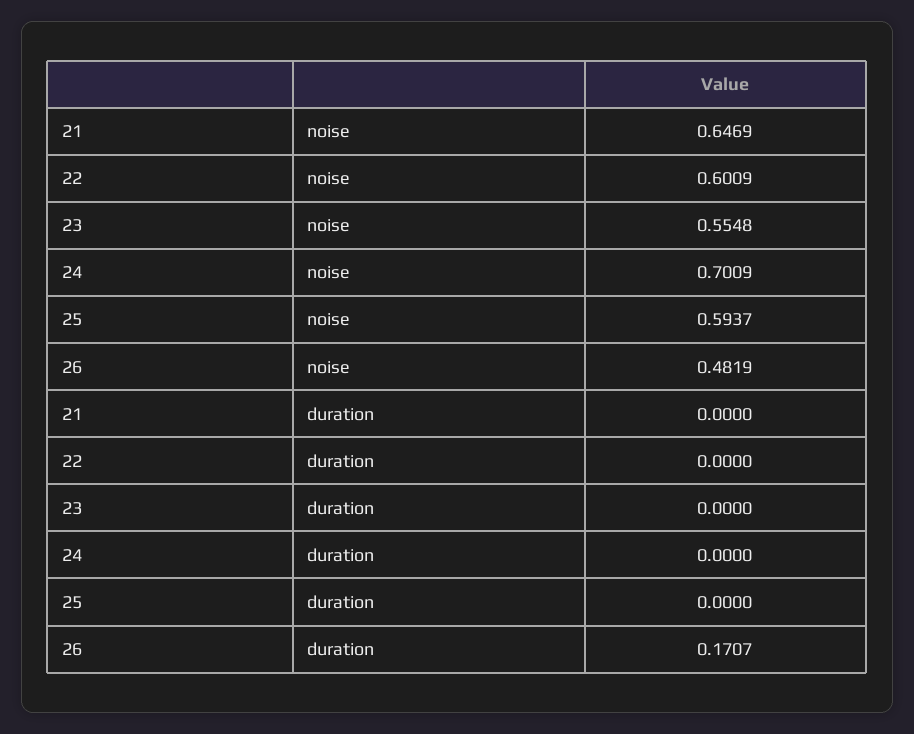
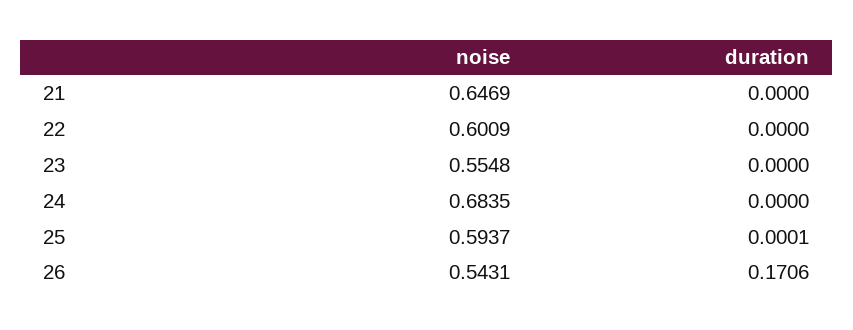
  {
    "21": {
      "noise": 0.6469,
      "duration": 0
    },
    "22": {
      "noise": 0.6009,
      "duration": 0
    },
    "23": {
      "noise": 0.5548,
      "duration": 0
    },
    "24": {
-     "noise": 0.7009,
+     "noise": 0.6835,
      "duration": 0
    },
    "25": {
      "noise": 0.5937,
-     "duration": 0
+     "duration": 0.0001
    },
    "26": {
-     "noise": 0.4819,
+     "noise": 0.5431,
-     "duration": 0.1707
+     "duration": 0.1706
    }
  }

